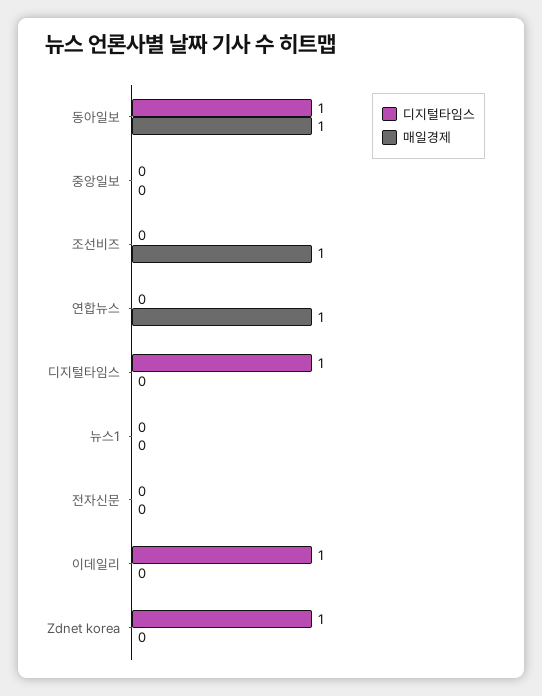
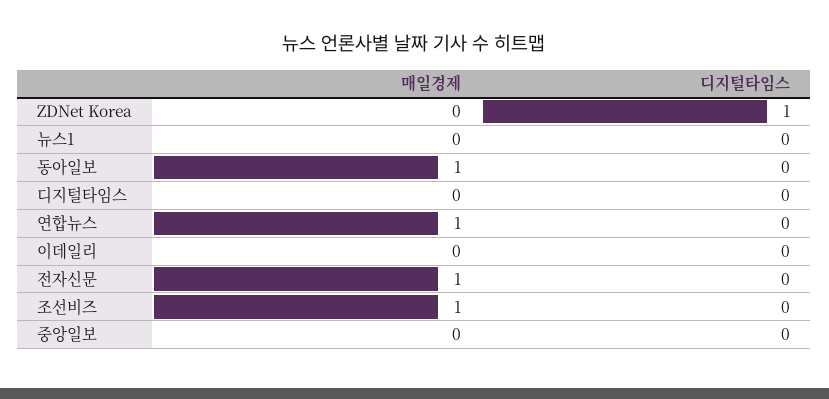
  {
    "디지털타임스": {
-     "동아일보": 1,
+     "동아일보": 0,
      "중앙일보": 0,
      "조선비즈": 0,
      "연합뉴스": 0,
-     "디지털타임스": 1,
+     "디지털타임스": 0,
      "뉴스1": 0,
      "전자신문": 0,
-     "이데일리": 1,
+     "이데일리": 0,
      "Zdnet korea": 1
    },
    "매일경제": {
      "동아일보": 1,
      "중앙일보": 0,
      "조선비즈": 1,
      "연합뉴스": 1,
      "디지털타임스": 0,
      "뉴스1": 0,
-     "전자신문": 0,
+     "전자신문": 1,
      "이데일리": 0,
      "Zdnet korea": 0
    }
  }

